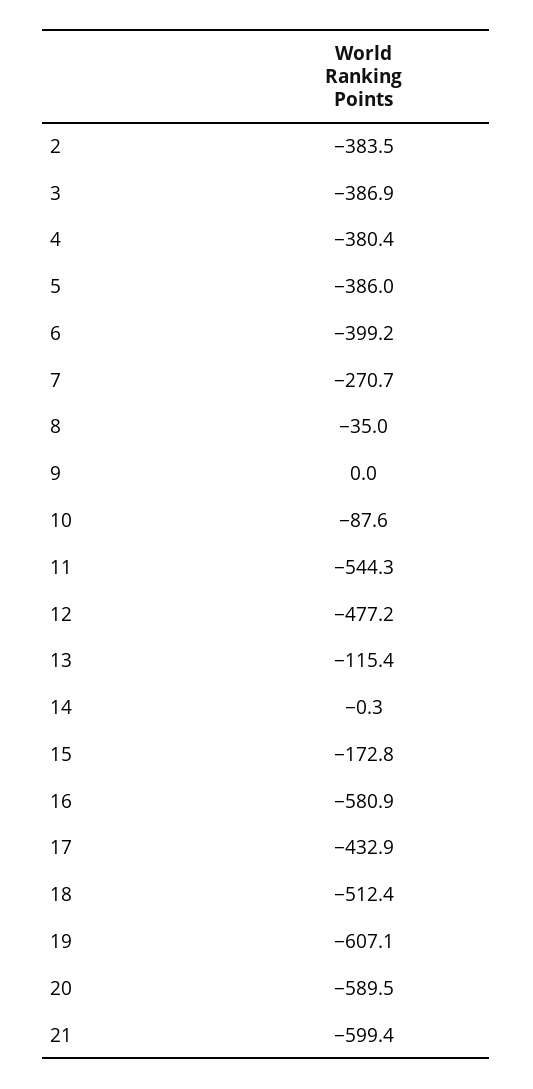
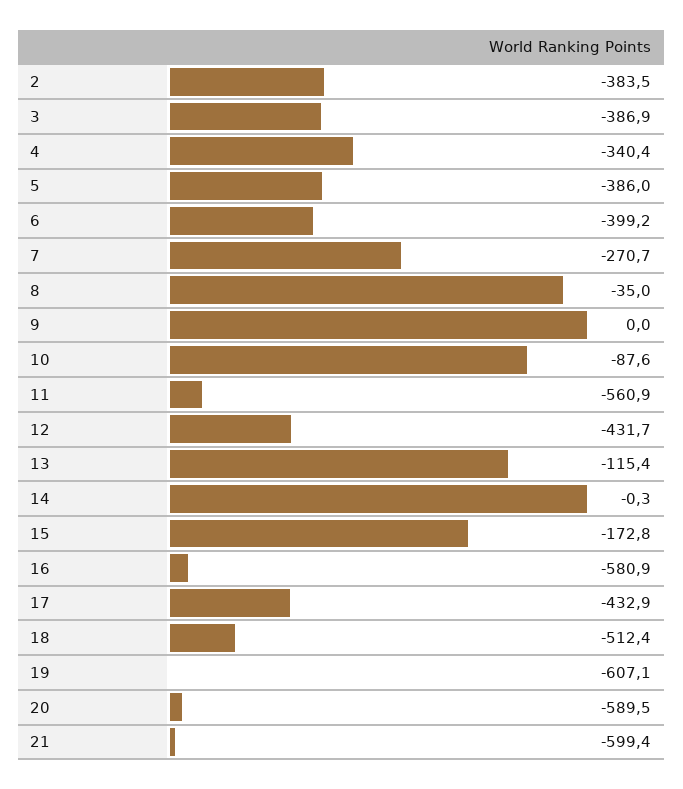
  {
    "2": -383.5,
    "3": -386.9,
-   "4": -380.4,
+   "4": -340.4,
    "5": -386,
    "6": -399.2,
    "7": -270.7,
    "8": -35,
    "9": 0,
    "10": -87.6,
-   "11": -544.3,
+   "11": -560.9,
-   "12": -477.2,
+   "12": -431.7,
    "13": -115.4,
    "14": -0.3,
    "15": -172.8,
    "16": -580.9,
    "17": -432.9,
    "18": -512.4,
    "19": -607.1,
    "20": -589.5,
    "21": -599.4
  }

